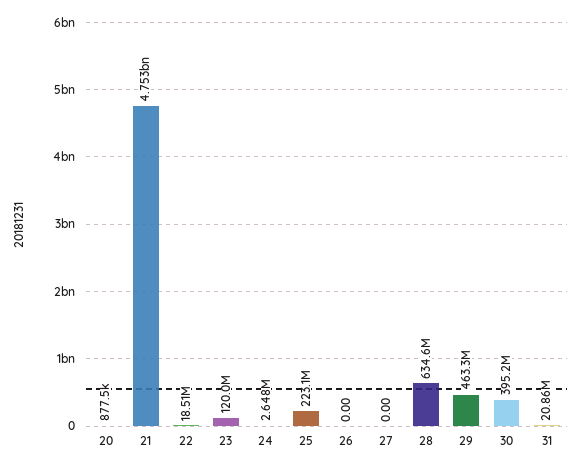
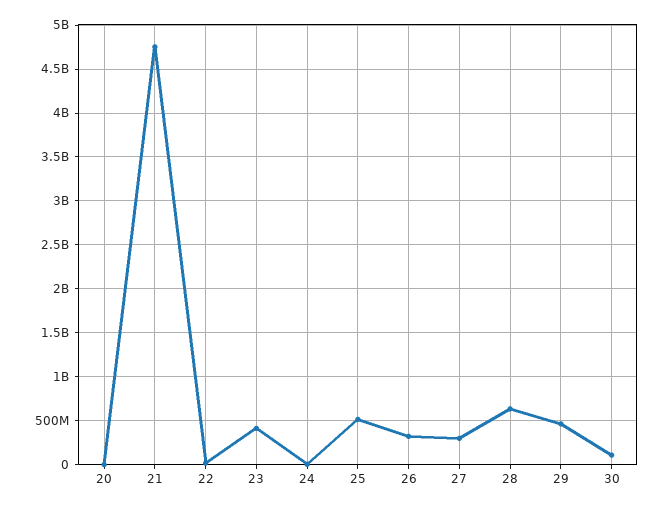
  {
    "20": 877500,
    "21": 4753000000,
    "22": 18510000,
-   "23": 120000000,
+   "23": 400000000,
    "24": 2648000,
-   "25": 223100000,
+   "25": 500000000,
-   "26": 0,
+   "26": 300000000,
-   "27": 0,
+   "27": 300000000,
    "28": 634600000,
    "29": 463300000,
-   "30": 395200000,
+   "30": 100000000
-   "31": 20860000
  }

